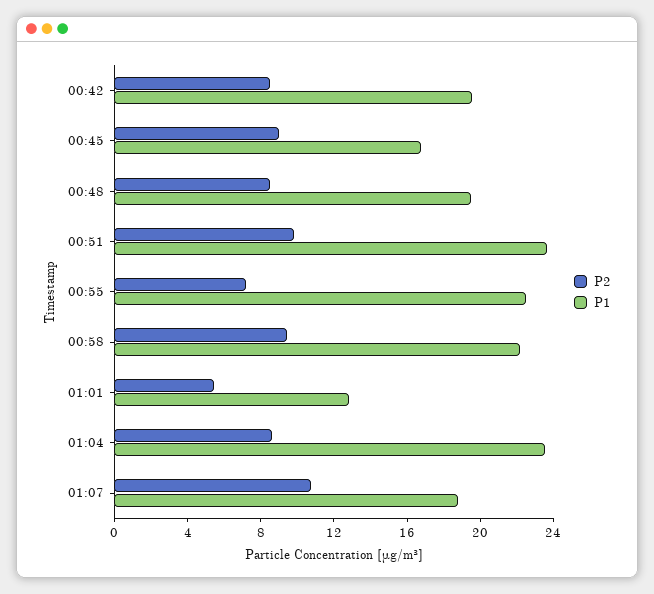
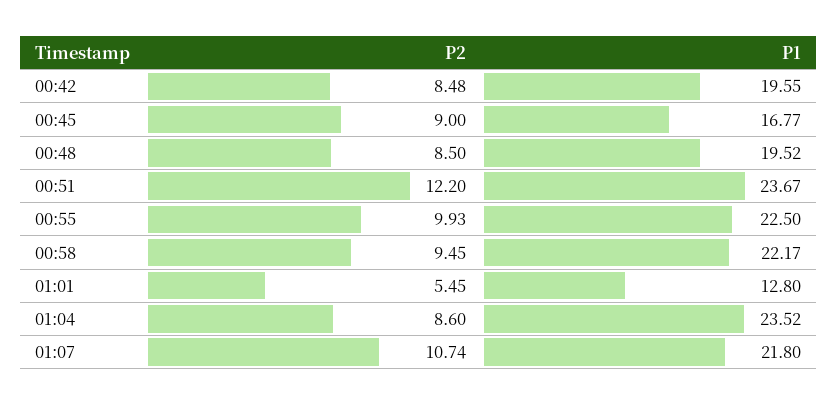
  {
    "P2": {
      "00:42": 8.48,
      "00:45": 9,
      "00:48": 8.5,
-     "00:51": 10,
+     "00:51": 12.2,
-     "00:55": 7,
+     "00:55": 9.93,
      "00:58": 9.45,
      "01:01": 5.45,
      "01:04": 8.6,
      "01:07": 10.74
    },
    "P1": {
      "00:42": 19.55,
      "00:45": 16.77,
      "00:48": 19.52,
      "00:51": 23.67,
      "00:55": 22.5,
      "00:58": 22.17,
      "01:01": 12.8,
      "01:04": 23.52,
-     "01:07": 19
+     "01:07": 21.8
    }
  }

